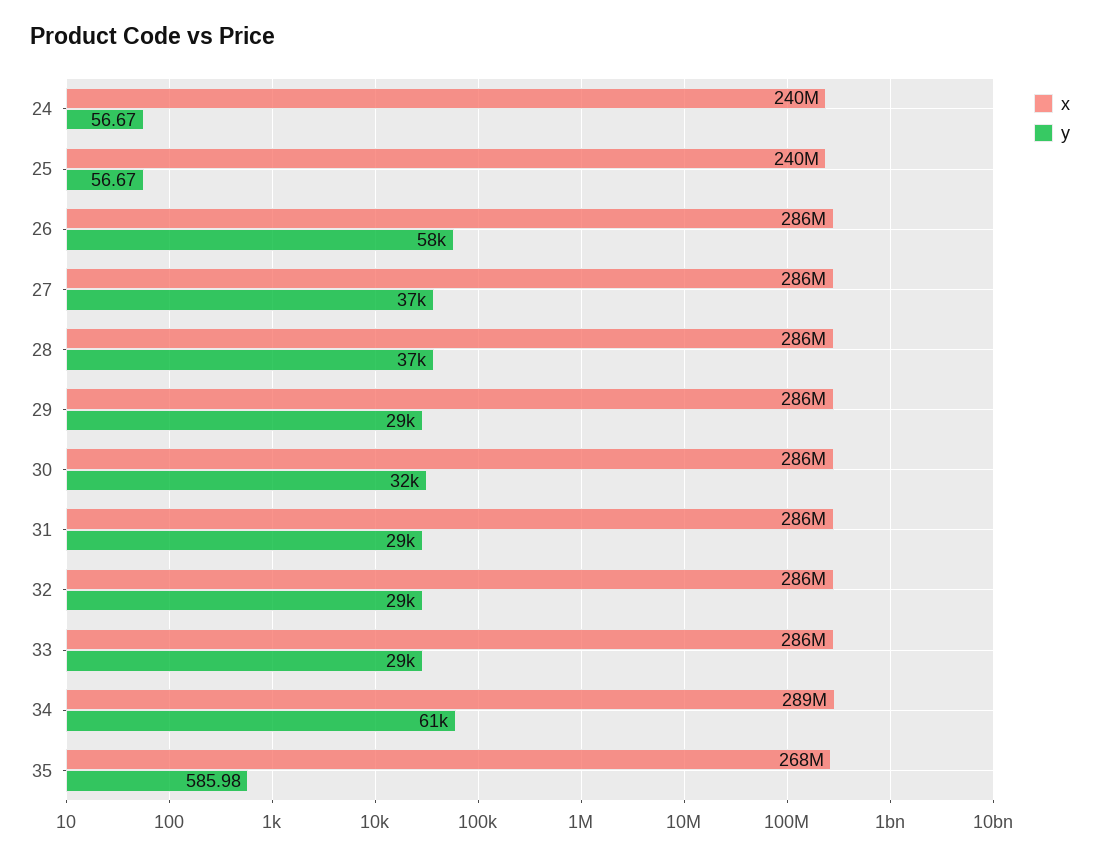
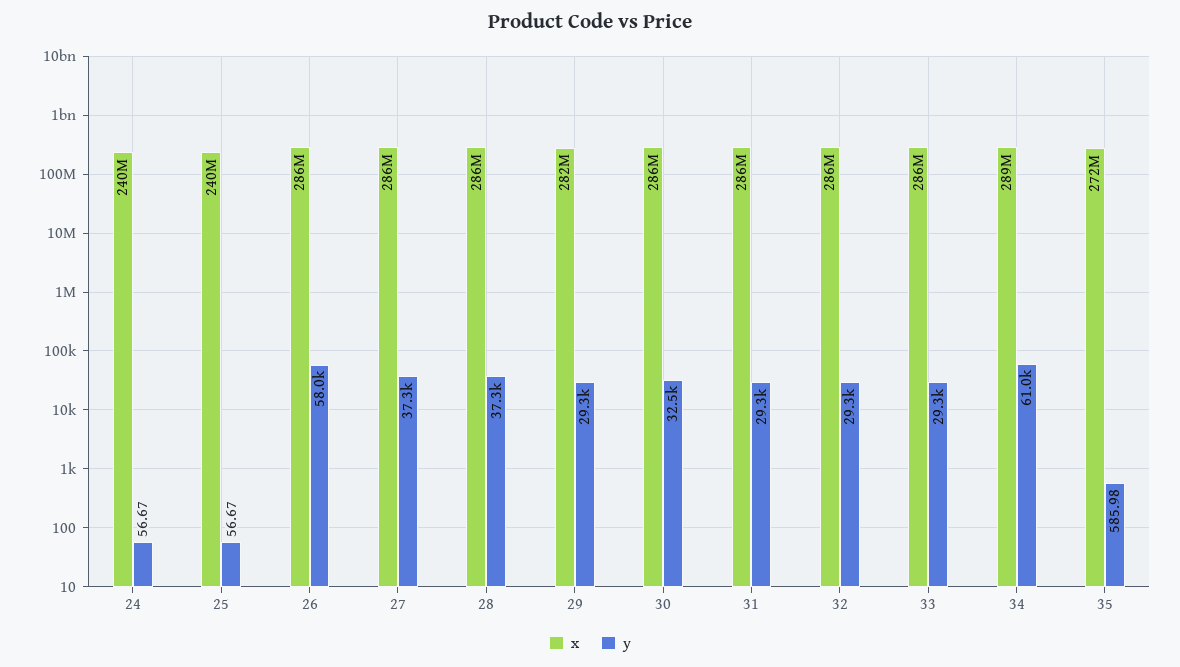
  {
    "x": {
      "24": 240000000,
      "25": 240000000,
      "26": 286000000,
      "27": 286000000,
      "28": 286000000,
-     "29": 286000000,
+     "29": 282000000,
      "30": 286000000,
      "31": 286000000,
      "32": 286000000,
      "33": 286000000,
      "34": 289000000,
-     "35": 268000000
+     "35": 272000000
    },
    "y": {
      "24": 56.67,
      "25": 56.67,
      "26": 58000,
      "27": 37300,
      "28": 37300,
      "29": 29300,
      "30": 32500,
      "31": 29300,
      "32": 29300,
      "33": 29300,
      "34": 61000,
      "35": 585.98
    }
  }

